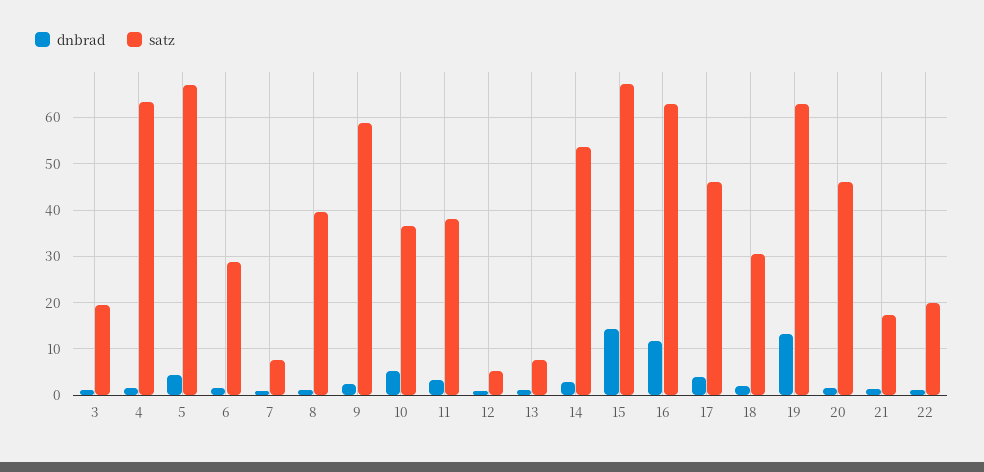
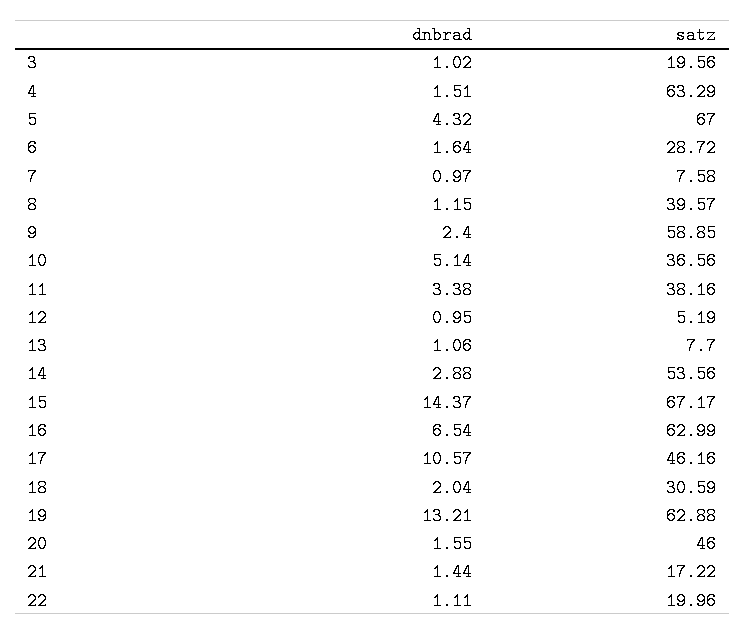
  {
    "dnbrad": {
      "3": 1.02,
      "4": 1.51,
      "5": 4.32,
      "6": 1.64,
      "7": 0.97,
      "8": 1.15,
      "9": 2.4,
      "10": 5.14,
      "11": 3.38,
      "12": 0.95,
      "13": 1.06,
      "14": 2.88,
      "15": 14.37,
-     "16": 12,
+     "16": 6.54,
-     "17": 4,
+     "17": 10.57,
      "18": 2.04,
      "19": 13.21,
      "20": 1.55,
      "21": 1.44,
      "22": 1.11
    },
    "satz": {
      "3": 19.56,
      "4": 63.29,
      "5": 67,
      "6": 28.72,
      "7": 7.58,
      "8": 39.57,
      "9": 58.85,
      "10": 36.56,
      "11": 38.16,
      "12": 5.19,
      "13": 7.7,
      "14": 53.56,
      "15": 67.17,
      "16": 62.99,
      "17": 46.16,
      "18": 30.59,
      "19": 62.88,
      "20": 46,
      "21": 17.22,
      "22": 19.96
    }
  }

